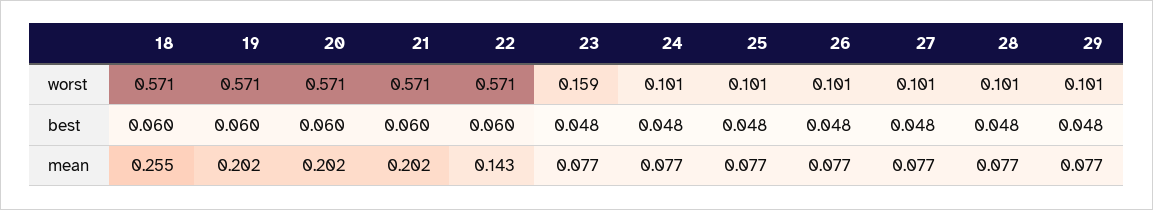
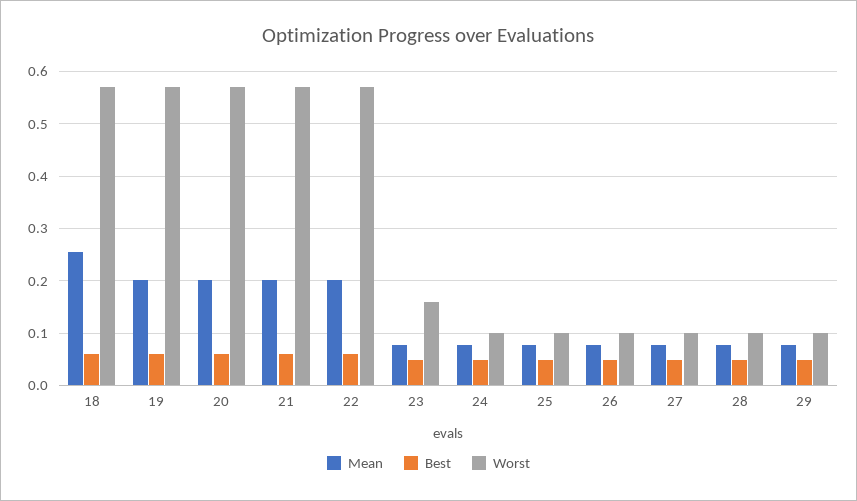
  {
    "worst": {
      "18": 0.571,
      "19": 0.571,
      "20": 0.571,
      "21": 0.571,
      "22": 0.571,
      "23": 0.159,
      "24": 0.101,
      "25": 0.101,
      "26": 0.101,
      "27": 0.101,
      "28": 0.101,
      "29": 0.101
    },
    "best": {
      "18": 0.06,
      "19": 0.06,
      "20": 0.06,
      "21": 0.06,
      "22": 0.06,
      "23": 0.048,
      "24": 0.048,
      "25": 0.048,
      "26": 0.048,
      "27": 0.048,
      "28": 0.048,
      "29": 0.048
    },
    "mean": {
      "18": 0.255,
      "19": 0.202,
      "20": 0.202,
      "21": 0.202,
-     "22": 0.143,
+     "22": 0.2,
      "23": 0.077,
      "24": 0.077,
      "25": 0.077,
      "26": 0.077,
      "27": 0.077,
      "28": 0.077,
      "29": 0.077
    }
  }

